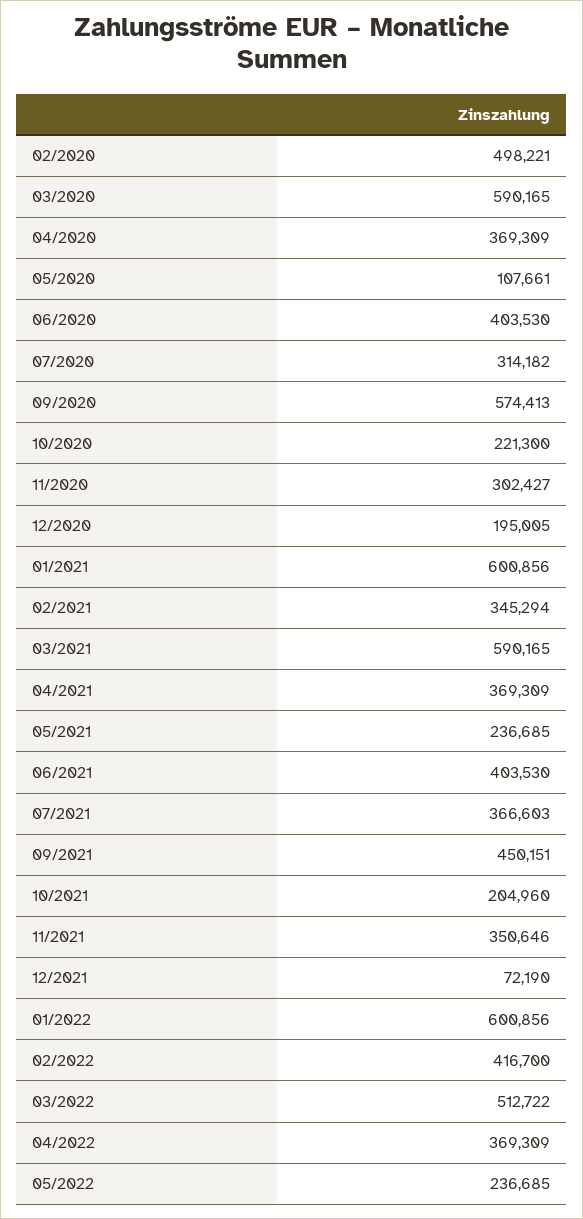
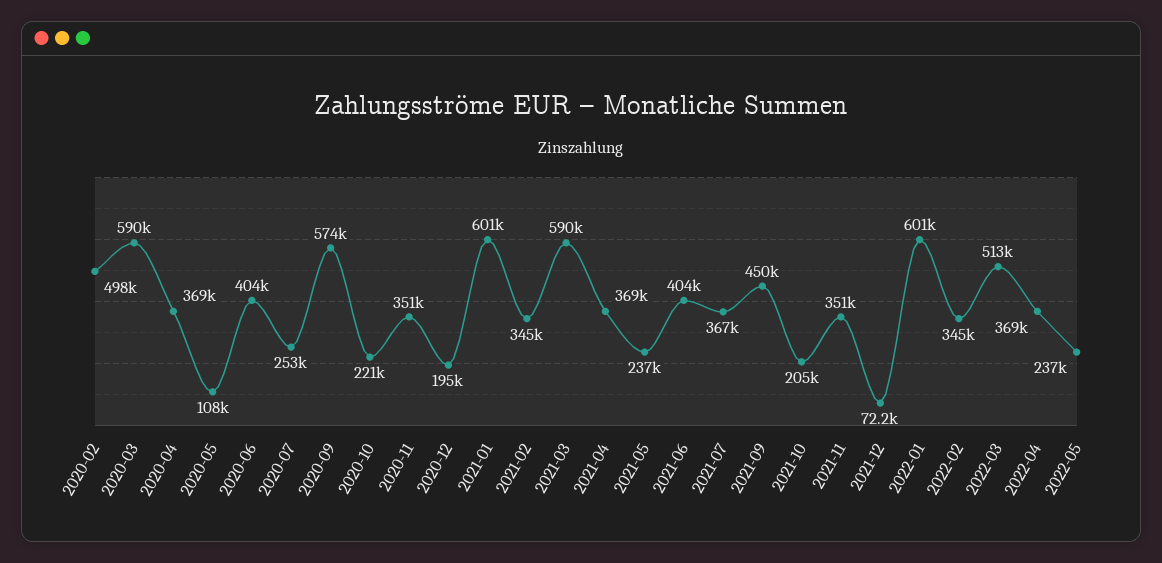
  {
    "02/2020": 498221,
    "03/2020": 590165,
    "04/2020": 369309,
    "05/2020": 107661,
    "06/2020": 403530,
-   "07/2020": 314182,
+   "07/2020": 253000,
    "09/2020": 574413,
    "10/2020": 221300,
-   "11/2020": 302427,
+   "11/2020": 351000,
    "12/2020": 195005,
    "01/2021": 600856,
    "02/2021": 345294,
    "03/2021": 590165,
    "04/2021": 369309,
    "05/2021": 236685,
    "06/2021": 403530,
    "07/2021": 366603,
    "09/2021": 450151,
    "10/2021": 204960,
    "11/2021": 350646,
    "12/2021": 72190,
    "01/2022": 600856,
-   "02/2022": 416700,
+   "02/2022": 345000,
    "03/2022": 512722,
    "04/2022": 369309,
    "05/2022": 236685
  }

